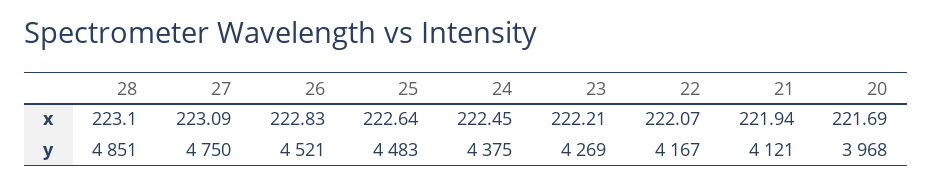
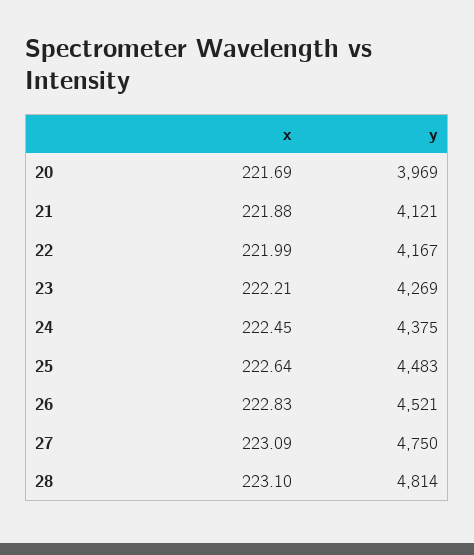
  {
    "28": {
      "x": 223.1,
-     "y": 4851
+     "y": 4814
    },
    "27": {
      "x": 223.09,
      "y": 4750
    },
    "26": {
      "x": 222.83,
      "y": 4521
    },
    "25": {
      "x": 222.64,
      "y": 4483
    },
    "24": {
      "x": 222.45,
      "y": 4375
    },
    "23": {
      "x": 222.21,
      "y": 4269
    },
    "22": {
-     "x": 222.07,
+     "x": 221.99,
      "y": 4167
    },
    "21": {
-     "x": 221.94,
+     "x": 221.88,
      "y": 4121
    },
    "20": {
      "x": 221.69,
-     "y": 3968
+     "y": 3969
    }
  }

